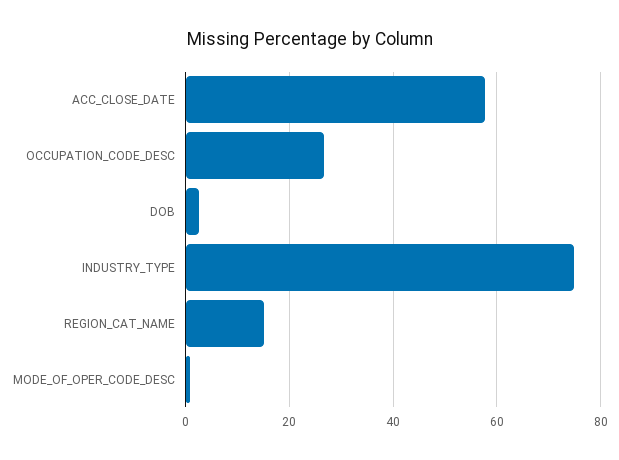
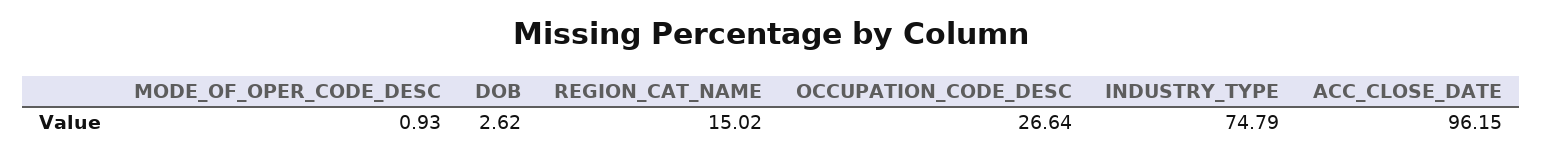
  {
-   "ACC_CLOSE_DATE": 58,
+   "ACC_CLOSE_DATE": 96.15,
    "OCCUPATION_CODE_DESC": 26.64,
    "DOB": 2.62,
    "INDUSTRY_TYPE": 74.79,
    "REGION_CAT_NAME": 15.02,
    "MODE_OF_OPER_CODE_DESC": 0.93
  }

